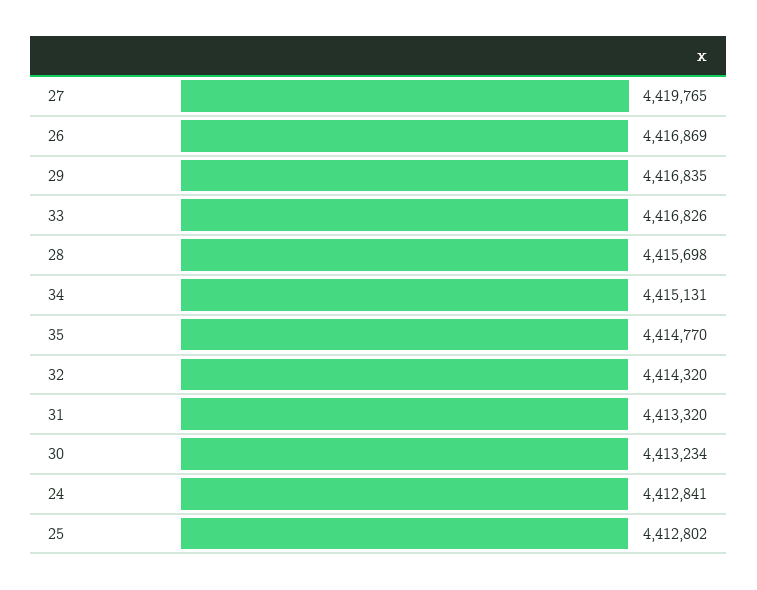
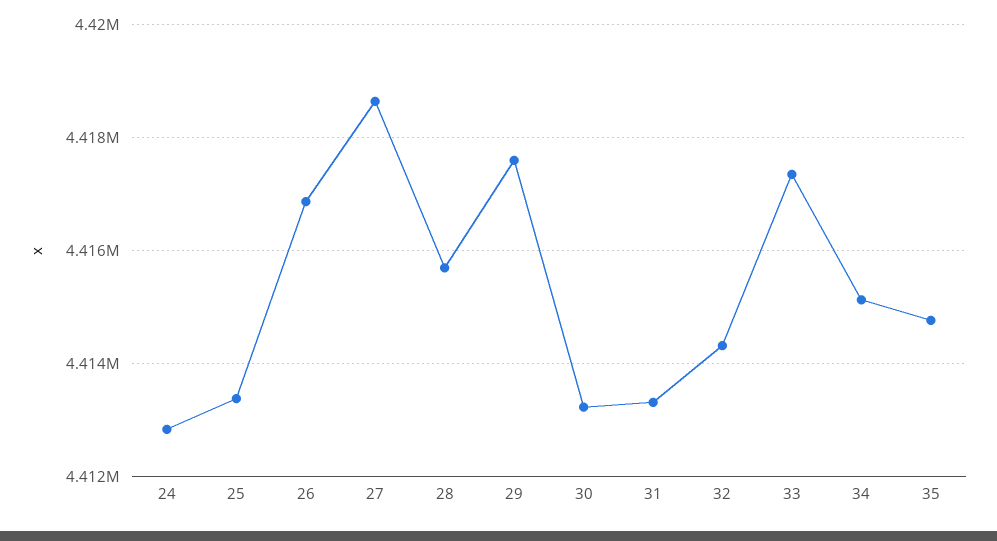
  {
-   "27": 4419765,
+   "27": 4418600,
    "26": 4416869,
-   "29": 4416835,
+   "29": 4417600,
-   "33": 4416826,
+   "33": 4417400,
    "28": 4415698,
    "34": 4415131,
    "35": 4414770,
    "32": 4414320,
    "31": 4413320,
    "30": 4413234,
    "24": 4412841,
-   "25": 4412802
+   "25": 4413400
  }

